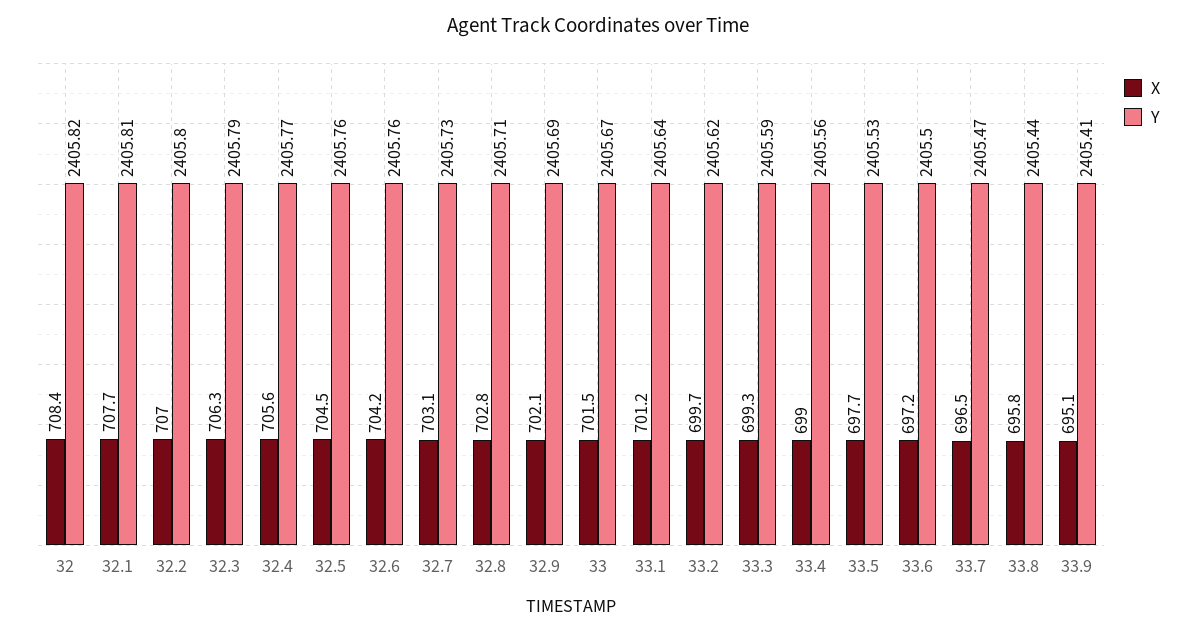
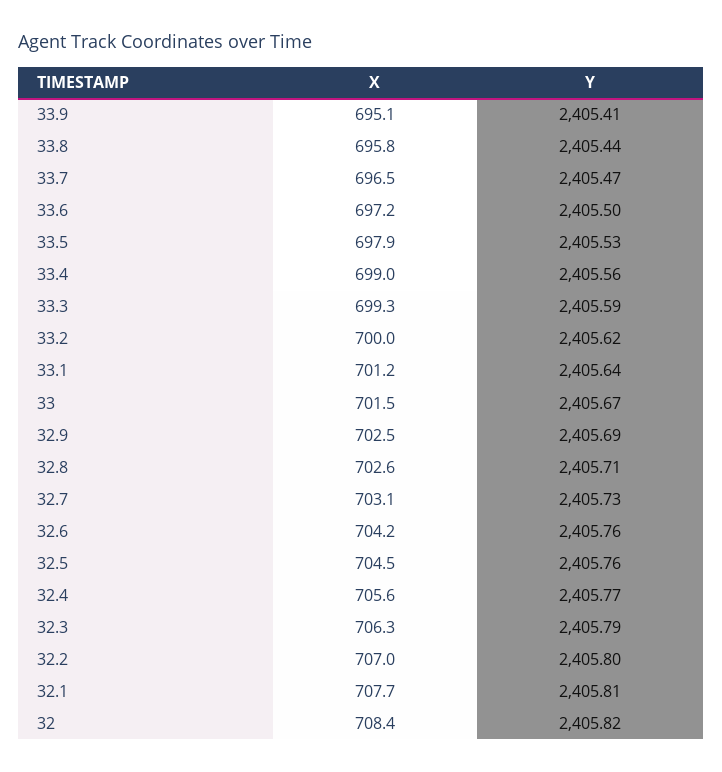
  {
    "X": {
      "32": 708.4,
      "32.1": 707.7,
      "32.2": 707,
      "32.3": 706.3,
      "32.4": 705.6,
      "32.5": 704.5,
      "32.6": 704.2,
      "32.7": 703.1,
-     "32.8": 702.8,
+     "32.8": 702.6,
-     "32.9": 702.1,
+     "32.9": 702.5,
      "33": 701.5,
      "33.1": 701.2,
-     "33.2": 699.7,
+     "33.2": 700,
      "33.3": 699.3,
      "33.4": 699,
-     "33.5": 697.7,
+     "33.5": 697.9,
      "33.6": 697.2,
      "33.7": 696.5,
      "33.8": 695.8,
      "33.9": 695.1
    },
    "Y": {
      "32": 2405.82,
      "32.1": 2405.81,
      "32.2": 2405.8,
      "32.3": 2405.79,
      "32.4": 2405.77,
      "32.5": 2405.76,
      "32.6": 2405.76,
      "32.7": 2405.73,
      "32.8": 2405.71,
      "32.9": 2405.69,
      "33": 2405.67,
      "33.1": 2405.64,
      "33.2": 2405.62,
      "33.3": 2405.59,
      "33.4": 2405.56,
      "33.5": 2405.53,
      "33.6": 2405.5,
      "33.7": 2405.47,
      "33.8": 2405.44,
      "33.9": 2405.41
    }
  }

